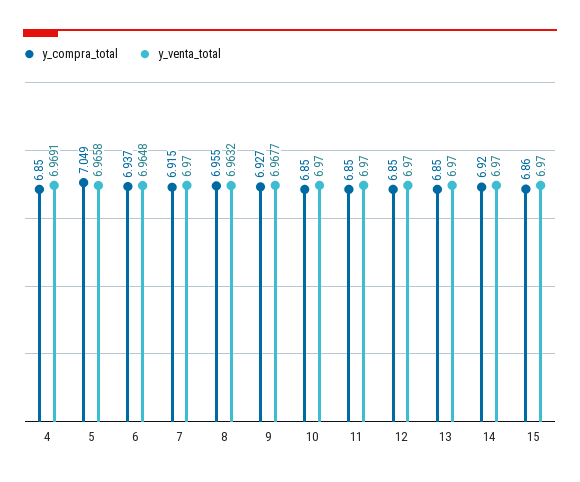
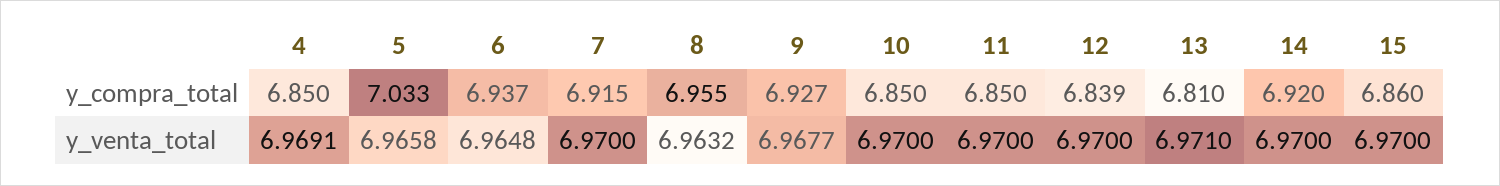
  {
    "y_compra_total": {
      "4": 6.85,
-     "5": 7.049,
+     "5": 7.033,
      "6": 6.937,
      "7": 6.915,
      "8": 6.955,
      "9": 6.927,
      "10": 6.85,
      "11": 6.85,
-     "12": 6.85,
+     "12": 6.839,
-     "13": 6.85,
+     "13": 6.81,
      "14": 6.92,
      "15": 6.86
    },
    "y_venta_total": {
      "4": 6.9691,
      "5": 6.9658,
      "6": 6.9648,
      "7": 6.97,
      "8": 6.9632,
      "9": 6.9677,
      "10": 6.97,
      "11": 6.97,
      "12": 6.97,
-     "13": 6.97,
+     "13": 6.971,
      "14": 6.97,
      "15": 6.97
    }
  }

